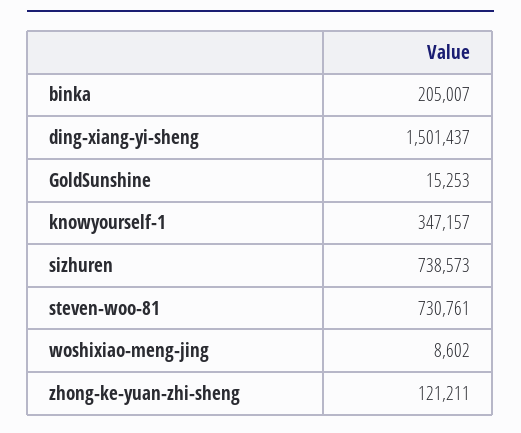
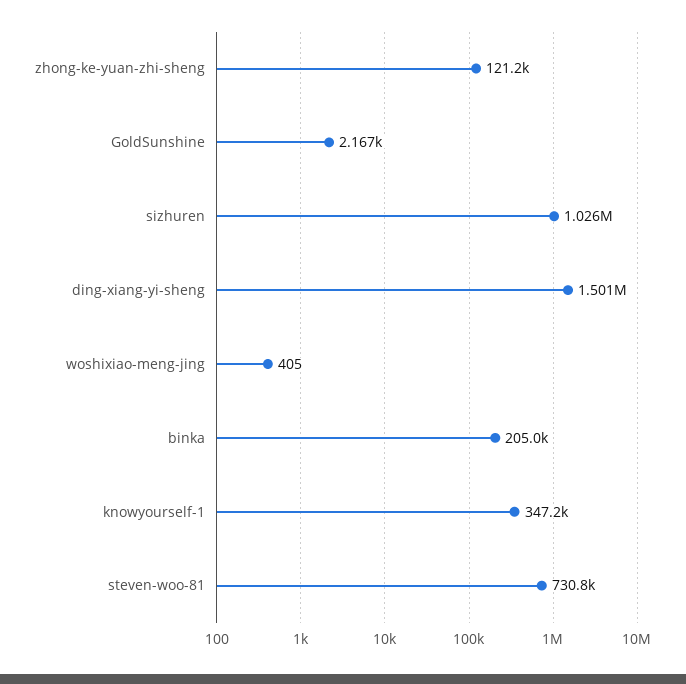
  {
    "binka": 205007,
    "ding-xiang-yi-sheng": 1501437,
-   "GoldSunshine": 15253,
+   "GoldSunshine": 2167,
    "knowyourself-1": 347157,
-   "sizhuren": 738573,
+   "sizhuren": 1026000,
    "steven-woo-81": 730761,
-   "woshixiao-meng-jing": 8602,
+   "woshixiao-meng-jing": 405,
    "zhong-ke-yuan-zhi-sheng": 121211
  }

